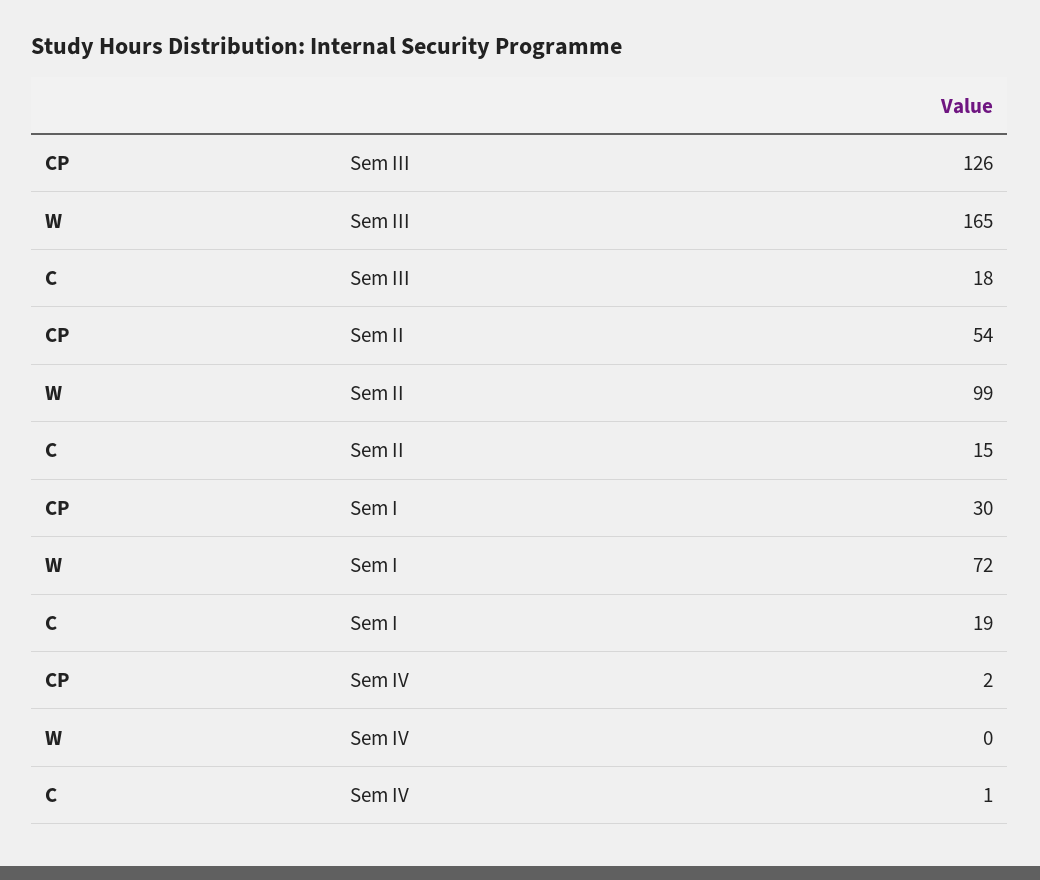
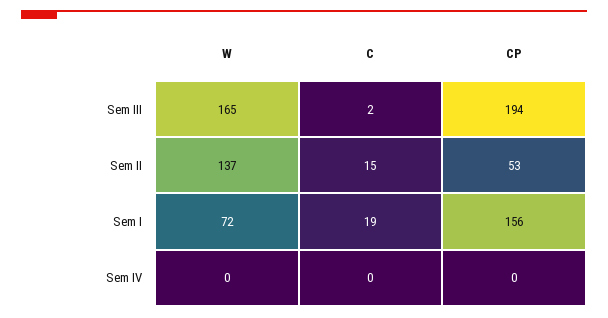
  {
    "CP": {
-     "Sem III": 126,
+     "Sem III": 194,
-     "Sem II": 54,
+     "Sem II": 53,
-     "Sem I": 30,
+     "Sem I": 156,
-     "Sem IV": 2
+     "Sem IV": 0
    },
    "W": {
      "Sem III": 165,
-     "Sem II": 99,
+     "Sem II": 137,
      "Sem I": 72,
      "Sem IV": 0
    },
    "C": {
-     "Sem III": 18,
+     "Sem III": 2,
      "Sem II": 15,
      "Sem I": 19,
-     "Sem IV": 1
+     "Sem IV": 0
    }
  }

